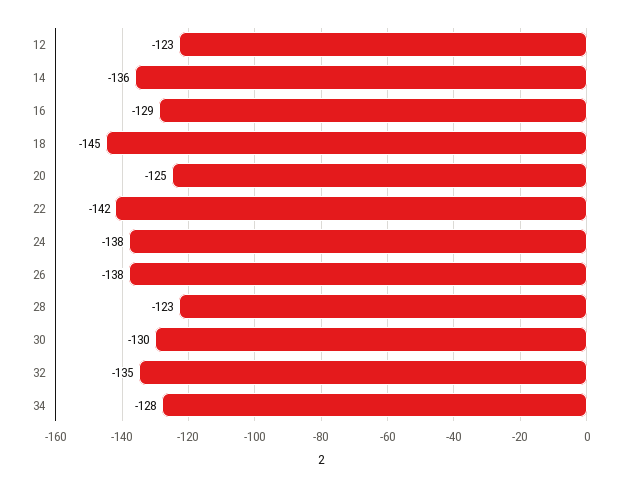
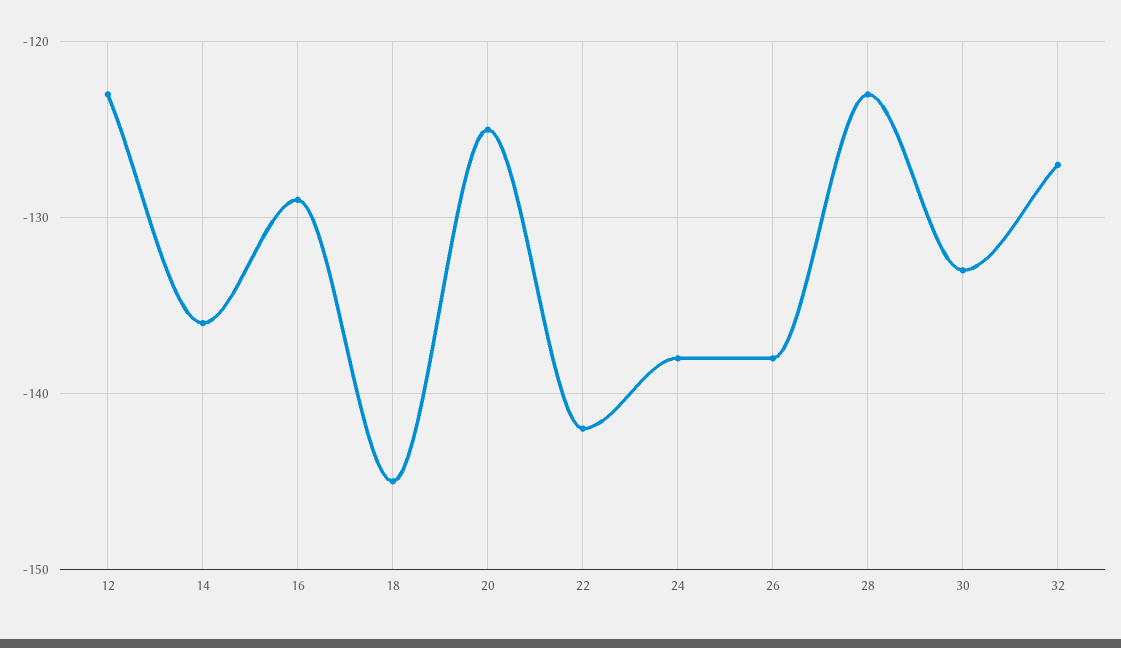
  {
    "12": -123,
    "14": -136,
    "16": -129,
    "18": -145,
    "20": -125,
    "22": -142,
    "24": -138,
    "26": -138,
    "28": -123,
-   "30": -130,
+   "30": -133,
-   "32": -135,
+   "32": -127
-   "34": -128
  }

